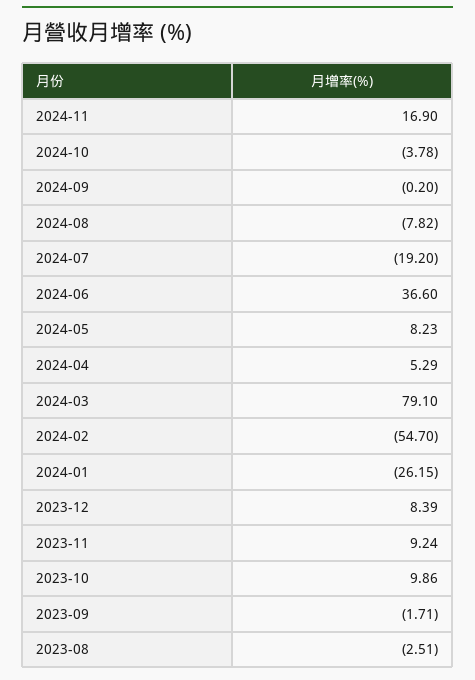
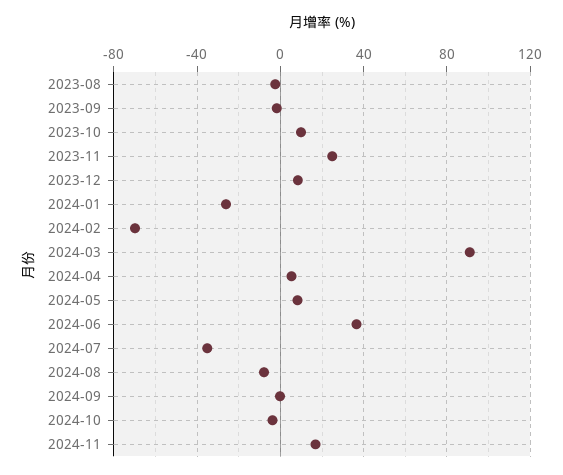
  {
    "2024-11": 16.9,
    "2024-10": -3.78,
    "2024-09": -0.2,
    "2024-08": -7.82,
-   "2024-07": -19.2,
+   "2024-07": -35,
    "2024-06": 36.6,
    "2024-05": 8.23,
    "2024-04": 5.29,
-   "2024-03": 79.1,
+   "2024-03": 90,
-   "2024-02": -54.7,
+   "2024-02": -70,
    "2024-01": -26.15,
    "2023-12": 8.39,
-   "2023-11": 9.24,
+   "2023-11": 25,
    "2023-10": 9.86,
    "2023-09": -1.71,
    "2023-08": -2.51
  }

